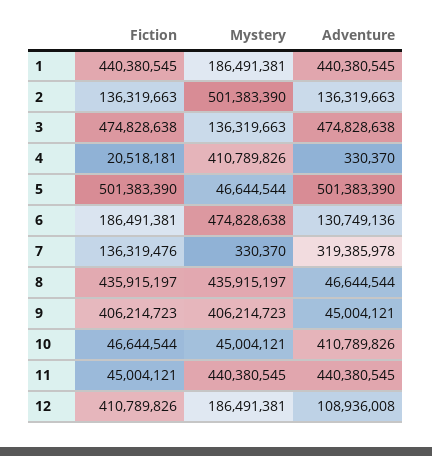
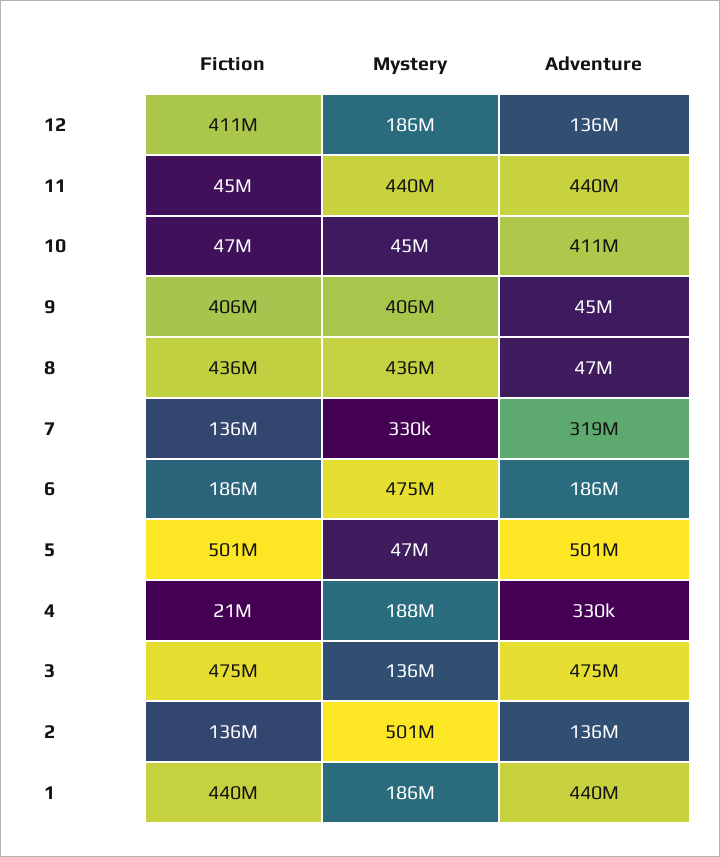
  {
    "Fiction": {
      "1": 440380545,
      "2": 136319663,
      "3": 474828638,
      "4": 20518181,
      "5": 501383390,
      "6": 186491381,
      "7": 136319476,
      "8": 435915197,
      "9": 406214723,
      "10": 46644544,
      "11": 45004121,
      "12": 410789826
    },
    "Mystery": {
      "1": 186491381,
      "2": 501383390,
      "3": 136319663,
-     "4": 410789826,
+     "4": 188000000,
      "5": 46644544,
      "6": 474828638,
      "7": 330370,
      "8": 435915197,
      "9": 406214723,
      "10": 45004121,
      "11": 440380545,
      "12": 186491381
    },
    "Adventure": {
      "1": 440380545,
      "2": 136319663,
      "3": 474828638,
      "4": 330370,
      "5": 501383390,
-     "6": 130749136,
+     "6": 186000000,
      "7": 319385978,
      "8": 46644544,
      "9": 45004121,
      "10": 410789826,
      "11": 440380545,
-     "12": 108936008
+     "12": 136000000
    }
  }

